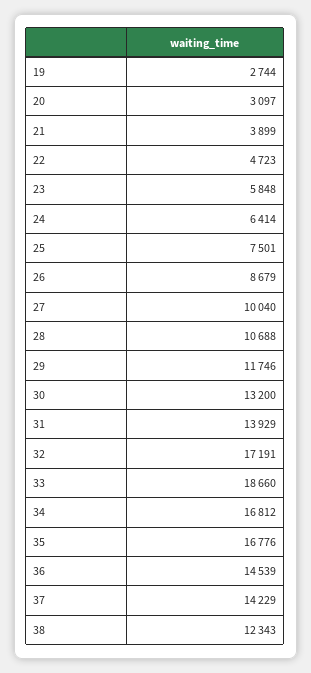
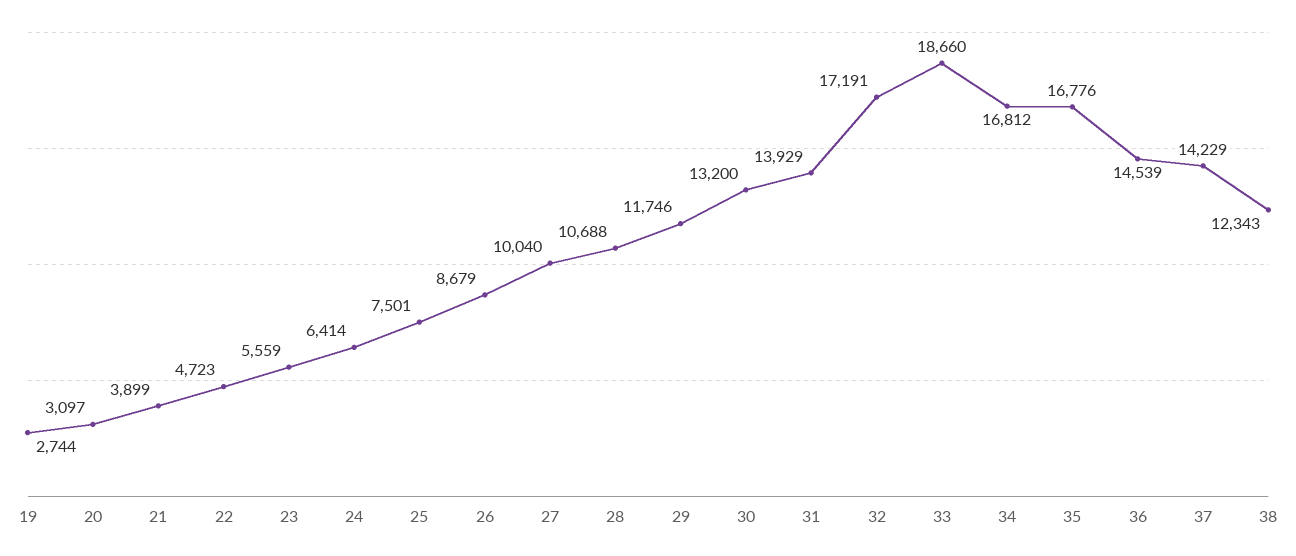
  {
    "19": 2744,
    "20": 3097,
    "21": 3899,
    "22": 4723,
-   "23": 5848,
+   "23": 5559,
    "24": 6414,
    "25": 7501,
    "26": 8679,
    "27": 10040,
    "28": 10688,
    "29": 11746,
    "30": 13200,
    "31": 13929,
    "32": 17191,
    "33": 18660,
    "34": 16812,
    "35": 16776,
    "36": 14539,
    "37": 14229,
    "38": 12343
  }

